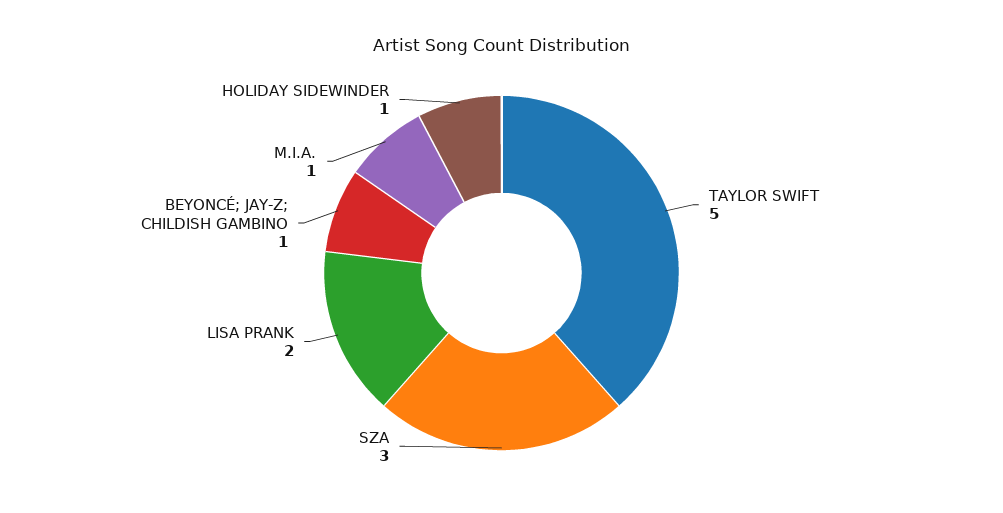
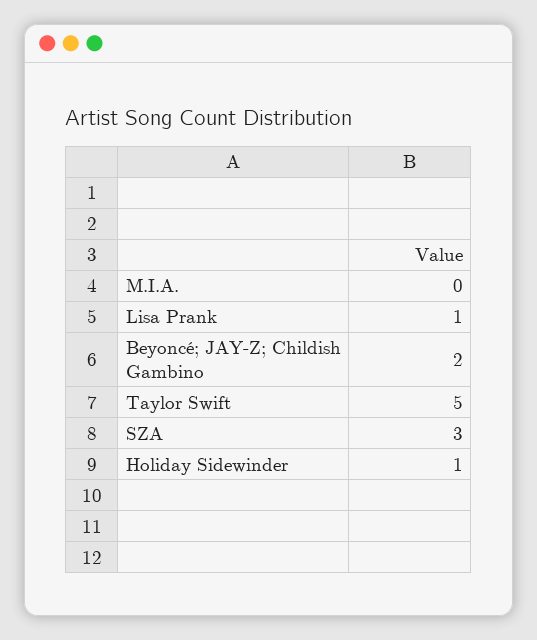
  {
    "TAYLOR SWIFT": 5,
    "SZA": 3,
-   "LISA PRANK": 2,
+   "LISA PRANK": 1,
-   "BEYONCÉ; JAY-Z; CHILDISH GAMBINO": 1,
+   "BEYONCÉ; JAY-Z; CHILDISH GAMBINO": 2,
-   "M.I.A.": 1,
+   "M.I.A.": 0,
    "HOLIDAY SIDEWINDER": 1
  }

